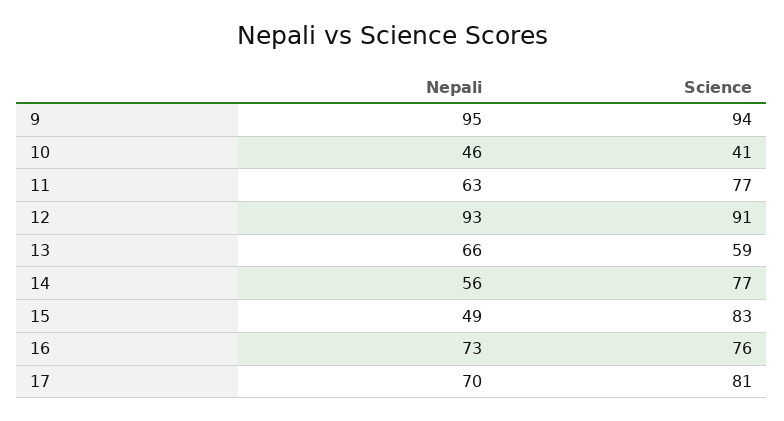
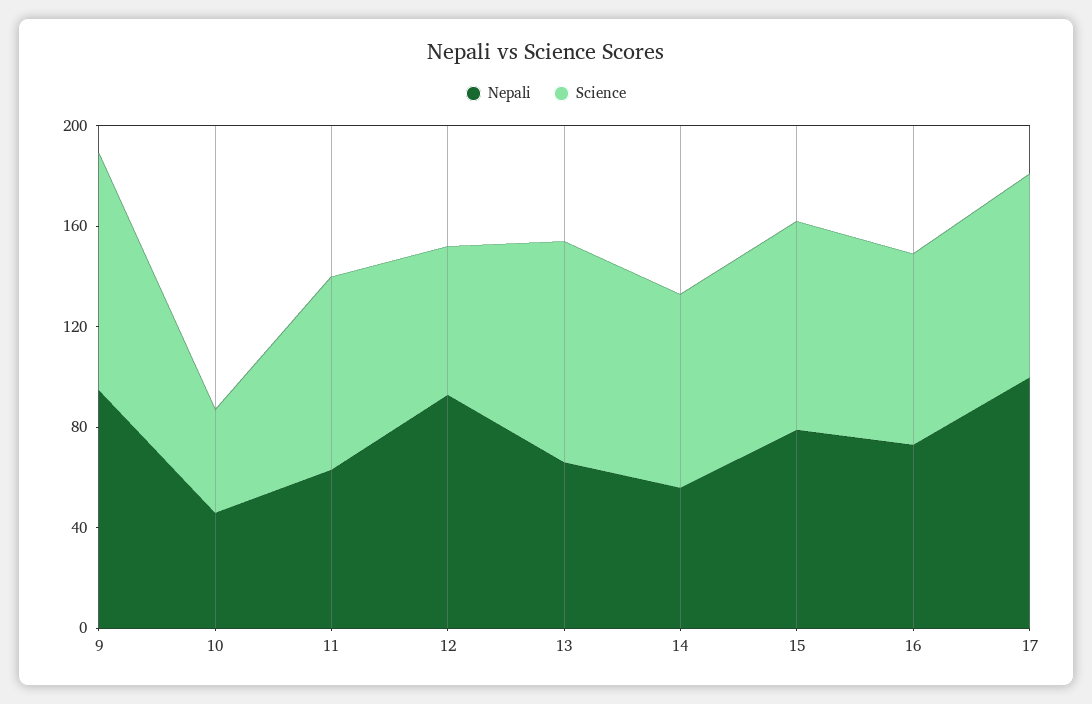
  {
    "Nepali": {
      "9": 95,
      "10": 46,
      "11": 63,
      "12": 93,
      "13": 66,
      "14": 56,
-     "15": 49,
+     "15": 80,
      "16": 73,
-     "17": 70
+     "17": 100
    },
    "Science": {
      "9": 94,
      "10": 41,
      "11": 77,
-     "12": 91,
+     "12": 60,
-     "13": 59,
+     "13": 90,
      "14": 77,
      "15": 83,
      "16": 76,
      "17": 81
    }
  }

